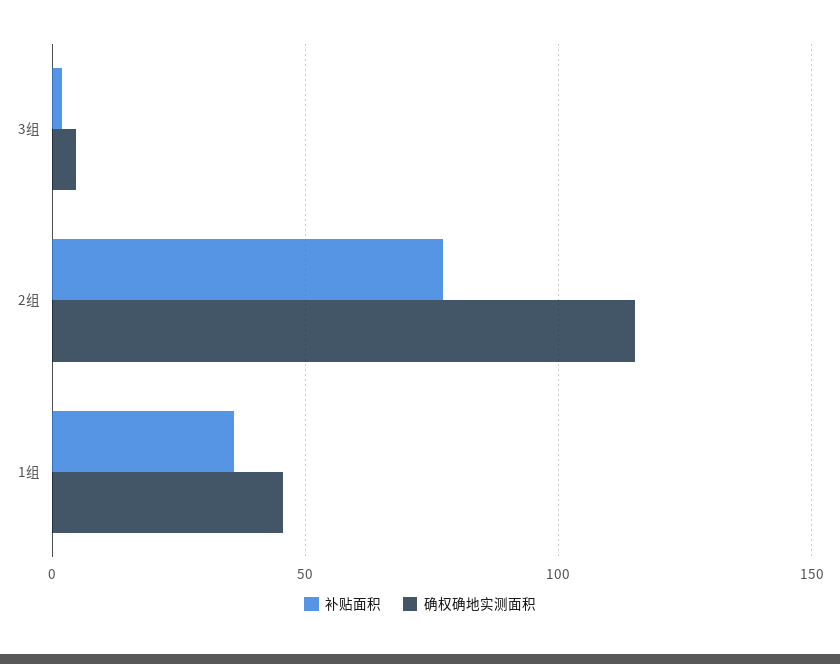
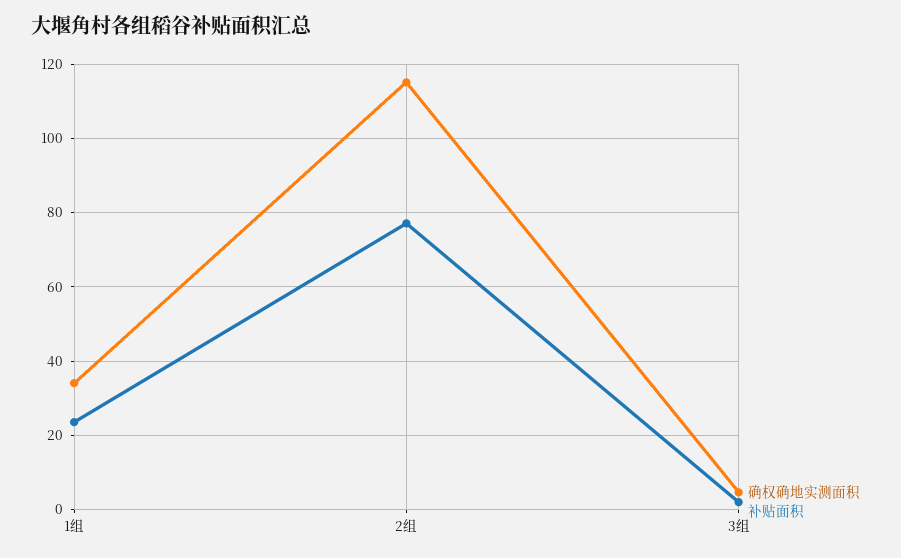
  {
    "补贴面积": {
      "3组": 2,
      "2组": 78,
-     "1组": 35
+     "1组": 24
    },
    "确权确地实测面积": {
      "3组": 4,
      "2组": 116,
-     "1组": 45
+     "1组": 34
    }
  }

